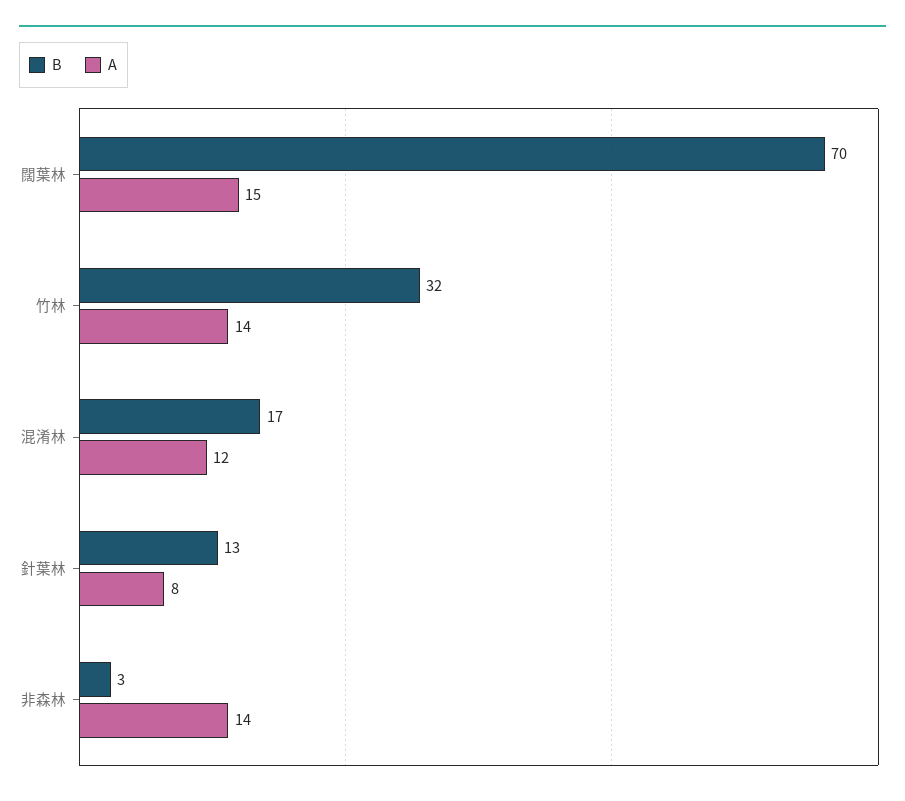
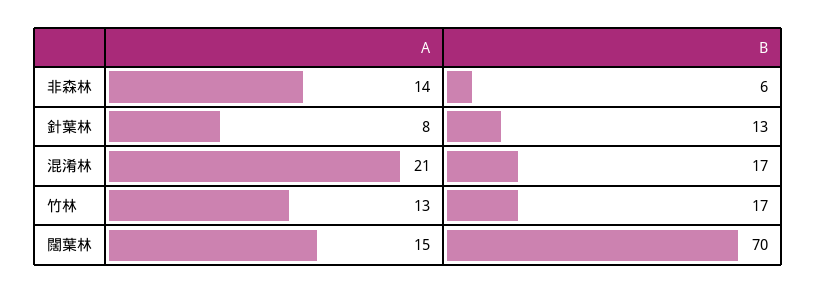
  {
    "B": {
      "闊葉林": 70,
-     "竹林": 32,
+     "竹林": 17,
      "混淆林": 17,
      "針葉林": 13,
-     "非森林": 3
+     "非森林": 6
    },
    "A": {
      "闊葉林": 15,
-     "竹林": 14,
+     "竹林": 13,
-     "混淆林": 12,
+     "混淆林": 21,
      "針葉林": 8,
      "非森林": 14
    }
  }

